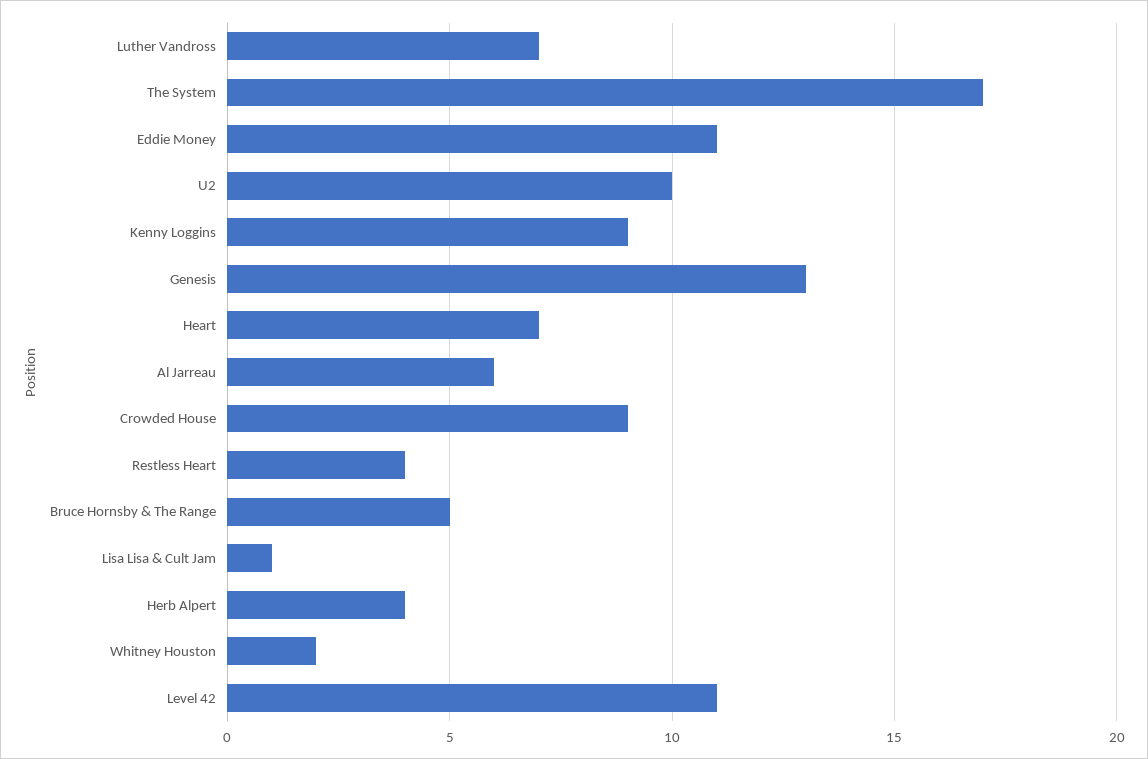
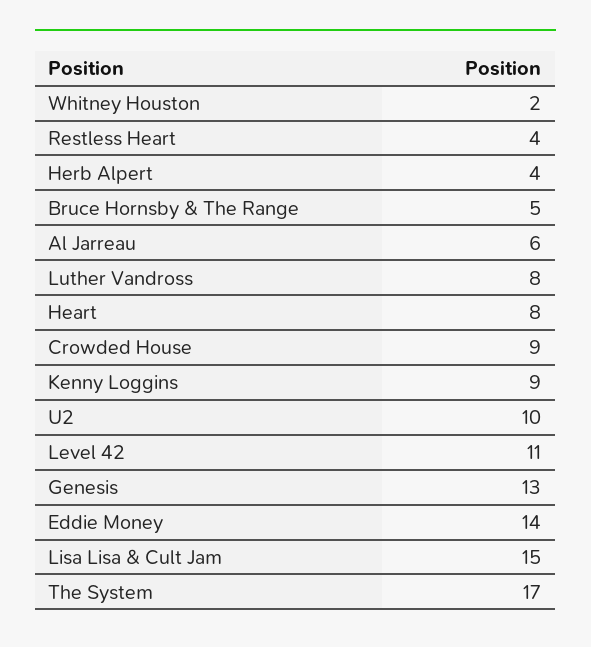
  {
-   "Luther Vandross": 7,
+   "Luther Vandross": 8,
    "The System": 17,
-   "Eddie Money": 11,
+   "Eddie Money": 14,
    "U2": 10,
    "Kenny Loggins": 9,
    "Genesis": 13,
-   "Heart": 7,
+   "Heart": 8,
    "Al Jarreau": 6,
    "Crowded House": 9,
    "Restless Heart": 4,
    "Bruce Hornsby & The Range": 5,
-   "Lisa Lisa & Cult Jam": 1,
+   "Lisa Lisa & Cult Jam": 15,
    "Herb Alpert": 4,
    "Whitney Houston": 2,
    "Level 42": 11
  }

